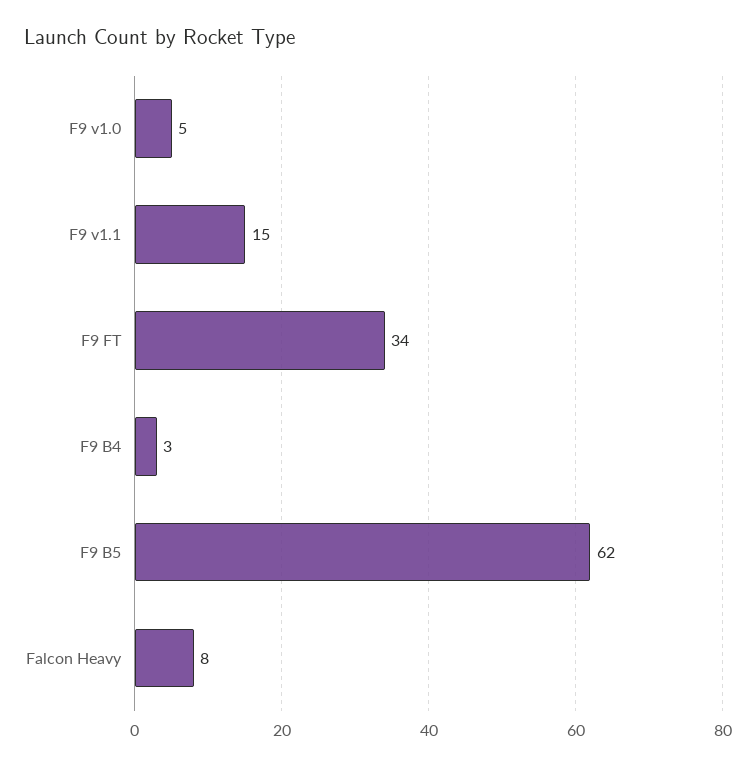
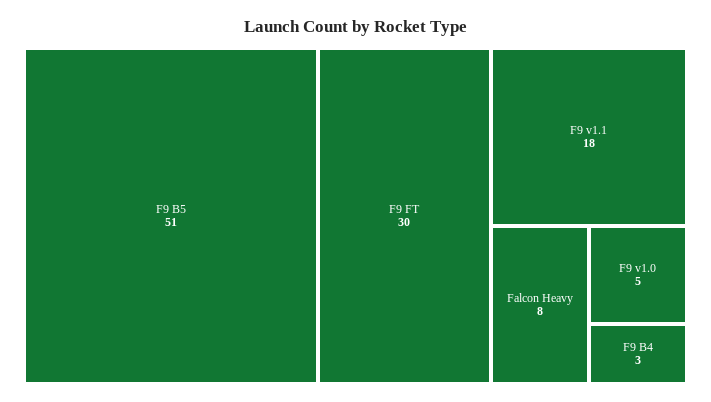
  {
    "F9 v1.0": 5,
-   "F9 v1.1": 15,
+   "F9 v1.1": 18,
-   "F9 FT": 34,
+   "F9 FT": 30,
    "F9 B4": 3,
-   "F9 B5": 62,
+   "F9 B5": 51,
    "Falcon Heavy": 8
  }

